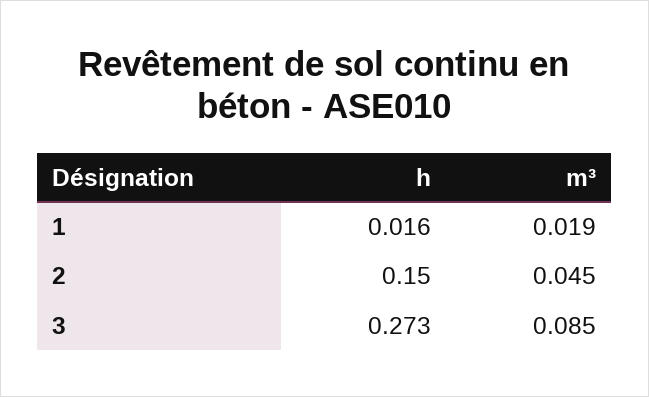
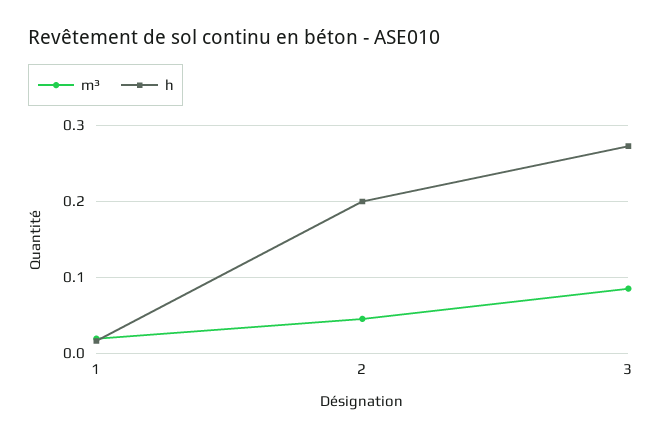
  {
    "h": {
      "1": 0.016,
-     "2": 0.15,
+     "2": 0.2,
      "3": 0.273
    },
    "m³": {
      "1": 0.019,
      "2": 0.045,
      "3": 0.085
    }
  }

